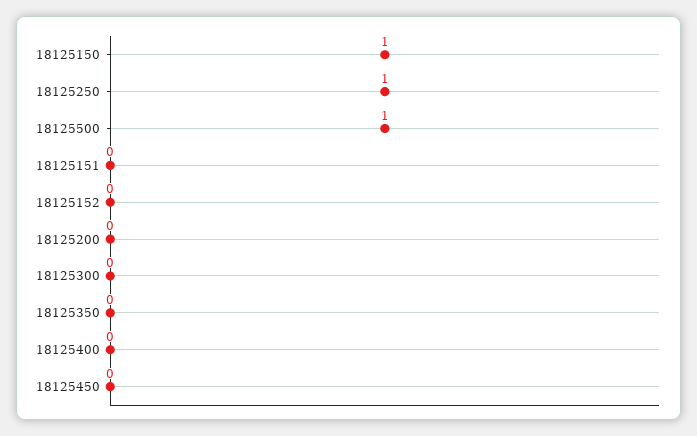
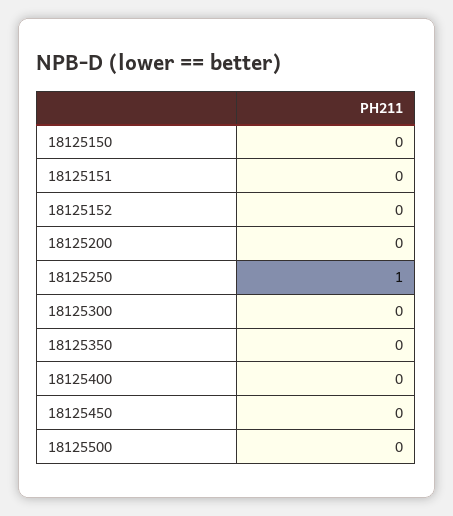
  {
-   "18125150": 1,
+   "18125150": 0,
    "18125250": 1,
-   "18125500": 1,
+   "18125500": 0,
    "18125151": 0,
    "18125152": 0,
    "18125200": 0,
    "18125300": 0,
    "18125350": 0,
    "18125400": 0,
    "18125450": 0
  }

